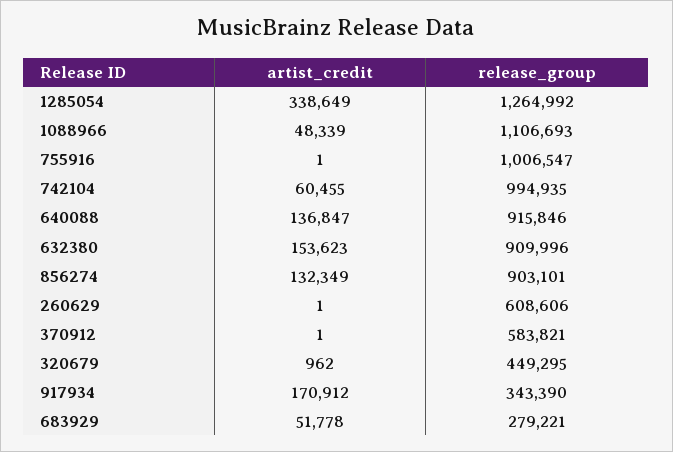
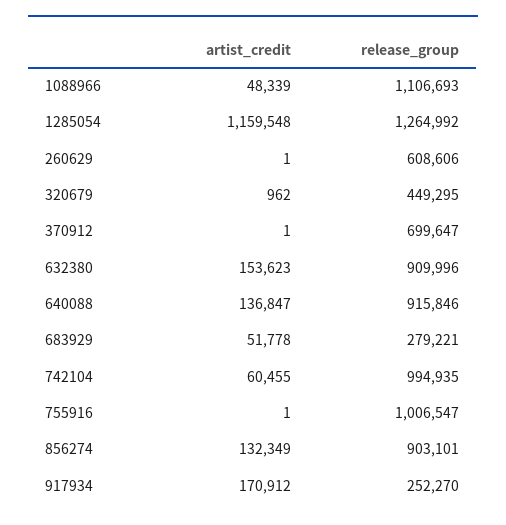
  {
    "artist_credit": {
-     "1285054": 338649,
+     "1285054": 1159548,
      "1088966": 48339,
      "755916": 1,
      "742104": 60455,
      "640088": 136847,
      "632380": 153623,
      "856274": 132349,
      "260629": 1,
      "370912": 1,
      "320679": 962,
      "917934": 170912,
      "683929": 51778
    },
    "release_group": {
      "1285054": 1264992,
      "1088966": 1106693,
      "755916": 1006547,
      "742104": 994935,
      "640088": 915846,
      "632380": 909996,
      "856274": 903101,
      "260629": 608606,
-     "370912": 583821,
+     "370912": 699647,
      "320679": 449295,
-     "917934": 343390,
+     "917934": 252270,
      "683929": 279221
    }
  }

